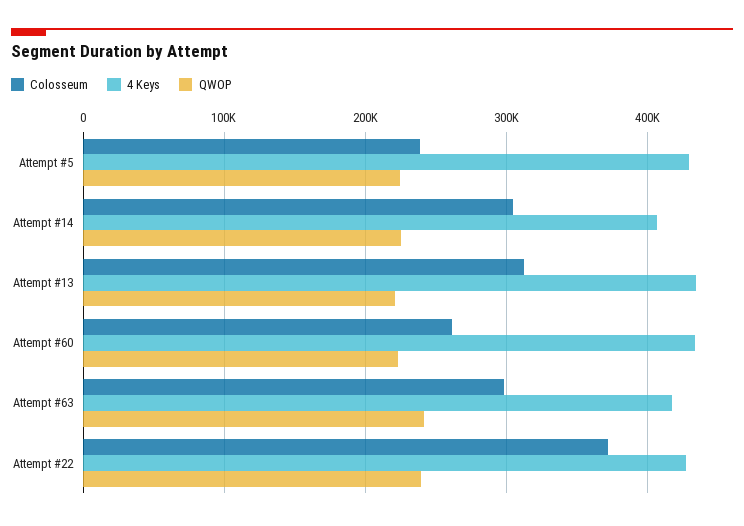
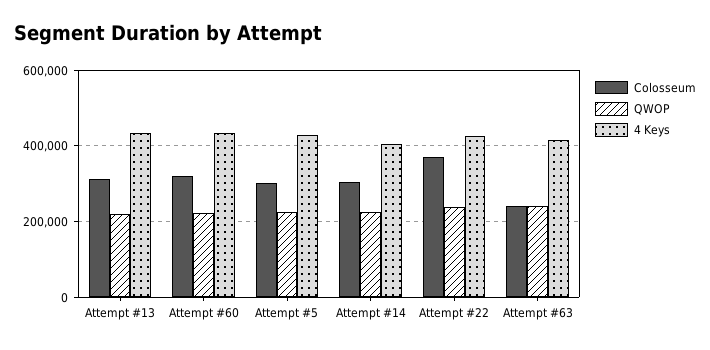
  {
    "Colosseum": {
-     "Attempt #5": 240000,
+     "Attempt #5": 300000,
      "Attempt #14": 300000,
      "Attempt #13": 310000,
-     "Attempt #60": 260000,
+     "Attempt #60": 320000,
-     "Attempt #63": 300000,
+     "Attempt #63": 240000,
      "Attempt #22": 370000
    },
    "4 Keys": {
      "Attempt #5": 430000,
      "Attempt #14": 410000,
      "Attempt #13": 430000,
      "Attempt #60": 430000,
      "Attempt #63": 420000,
      "Attempt #22": 430000
    },
    "QWOP": {
      "Attempt #5": 220000,
      "Attempt #14": 220000,
      "Attempt #13": 220000,
      "Attempt #60": 220000,
      "Attempt #63": 240000,
      "Attempt #22": 240000
    }
  }

